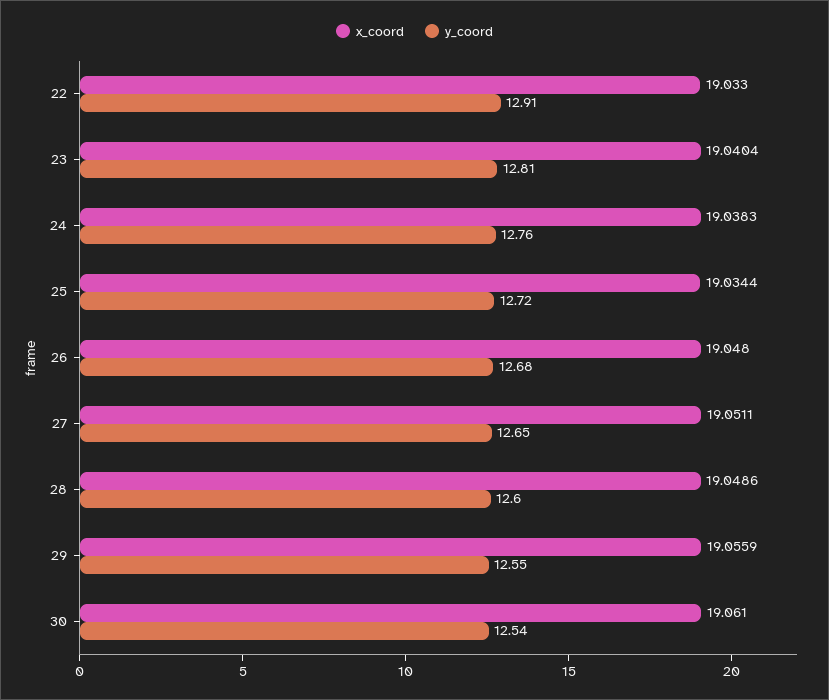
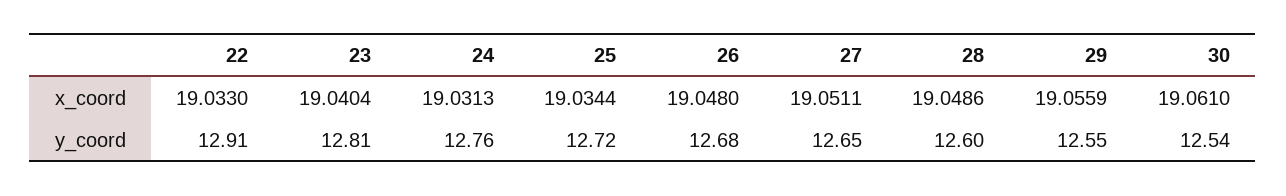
  {
    "x_coord": {
      "22": 19.033,
      "23": 19.0404,
-     "24": 19.0383,
+     "24": 19.0313,
      "25": 19.0344,
      "26": 19.048,
      "27": 19.0511,
      "28": 19.0486,
      "29": 19.0559,
      "30": 19.061
    },
    "y_coord": {
      "22": 12.91,
      "23": 12.81,
      "24": 12.76,
      "25": 12.72,
      "26": 12.68,
      "27": 12.65,
      "28": 12.6,
      "29": 12.55,
      "30": 12.54
    }
  }

